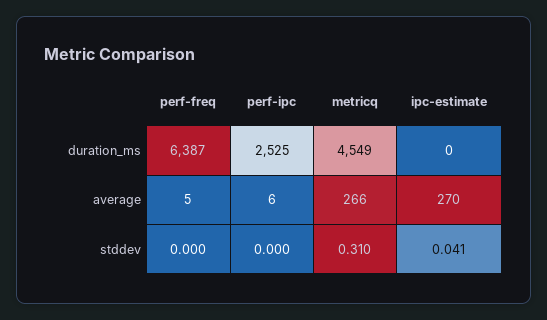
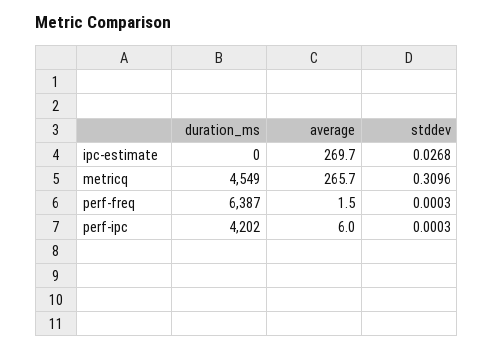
  {
    "perf-freq": {
      "duration_ms": 6387,
-     "average": 5,
+     "average": 1.5,
      "stddev": 0.0003
    },
    "perf-ipc": {
-     "duration_ms": 2525,
+     "duration_ms": 4202,
      "average": 6,
      "stddev": 0.0003
    },
    "metricq": {
      "duration_ms": 4549,
      "average": 265.7,
      "stddev": 0.3096
    },
    "ipc-estimate": {
      "duration_ms": 0,
      "average": 269.7,
-     "stddev": 0.041
+     "stddev": 0.0268
    }
  }

